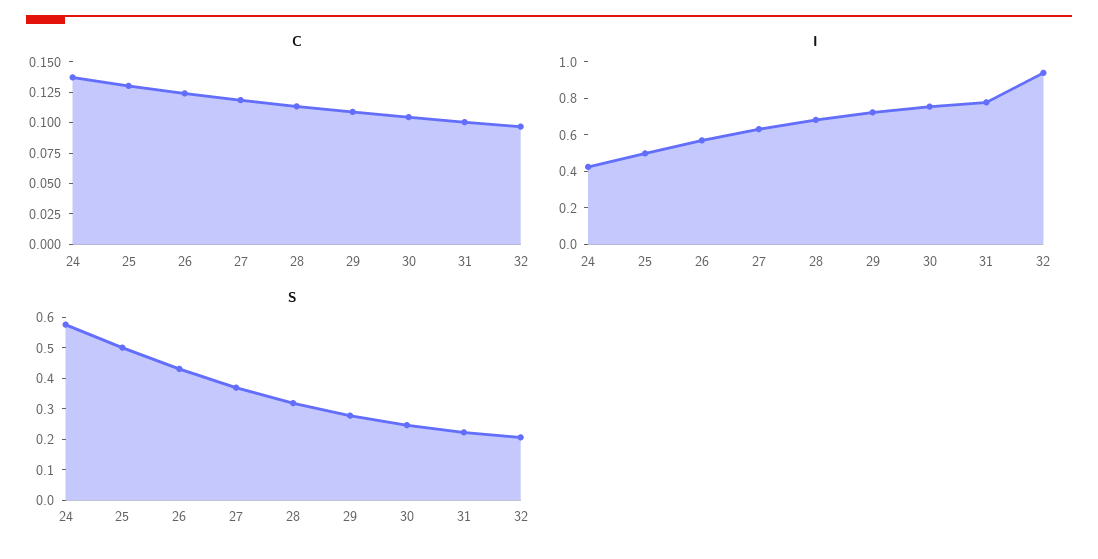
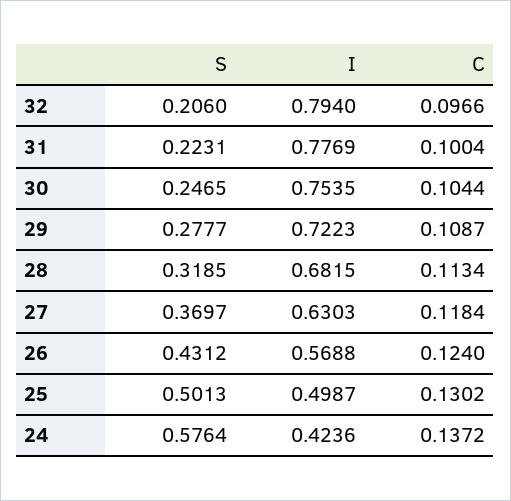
  {
    "C": {
      "24": 0.1372,
      "25": 0.1302,
      "26": 0.124,
      "27": 0.1184,
      "28": 0.1134,
      "29": 0.1087,
      "30": 0.1044,
      "31": 0.1004,
      "32": 0.0966
    },
    "I": {
      "24": 0.4236,
      "25": 0.4987,
      "26": 0.5688,
      "27": 0.6303,
      "28": 0.6815,
      "29": 0.7223,
      "30": 0.7535,
      "31": 0.7769,
-     "32": 0.95
+     "32": 0.794
    },
    "S": {
      "24": 0.5764,
      "25": 0.5013,
      "26": 0.4312,
      "27": 0.3697,
      "28": 0.3185,
      "29": 0.2777,
      "30": 0.2465,
      "31": 0.2231,
      "32": 0.206
    }
  }

